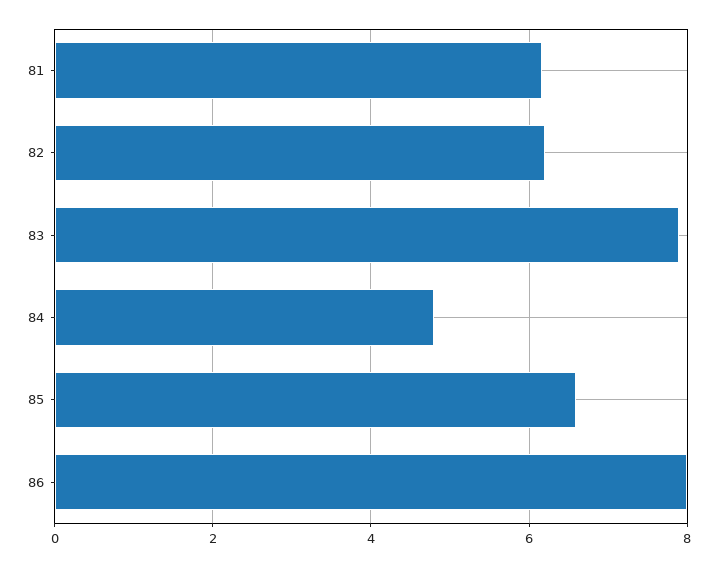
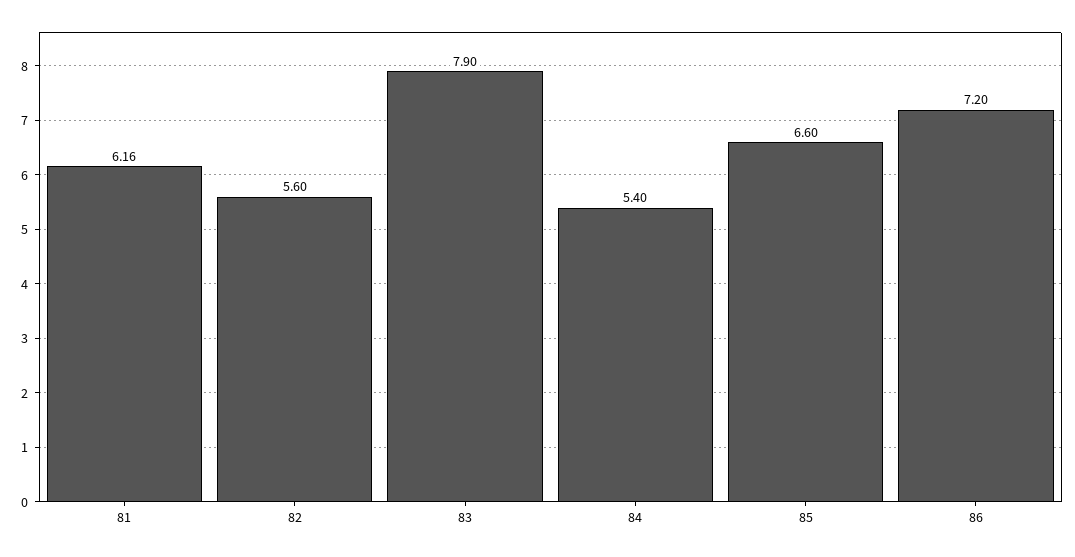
  {
    "81": 6.16,
-   "82": 6.2,
+   "82": 5.6,
    "83": 7.9,
-   "84": 4.8,
+   "84": 5.4,
    "85": 6.6,
-   "86": 8
+   "86": 7.2
  }

